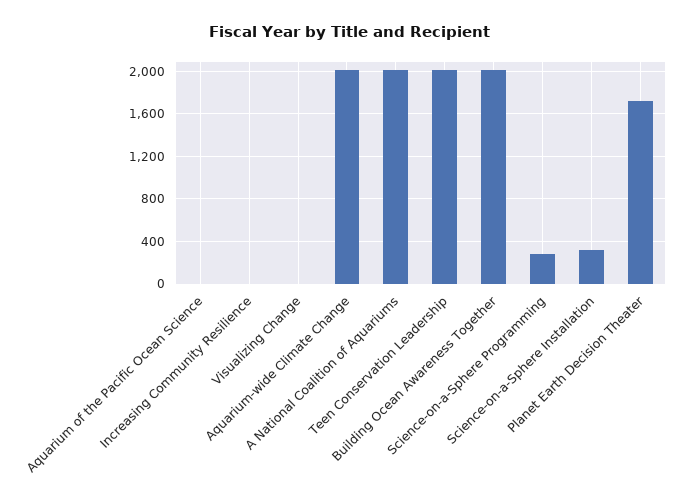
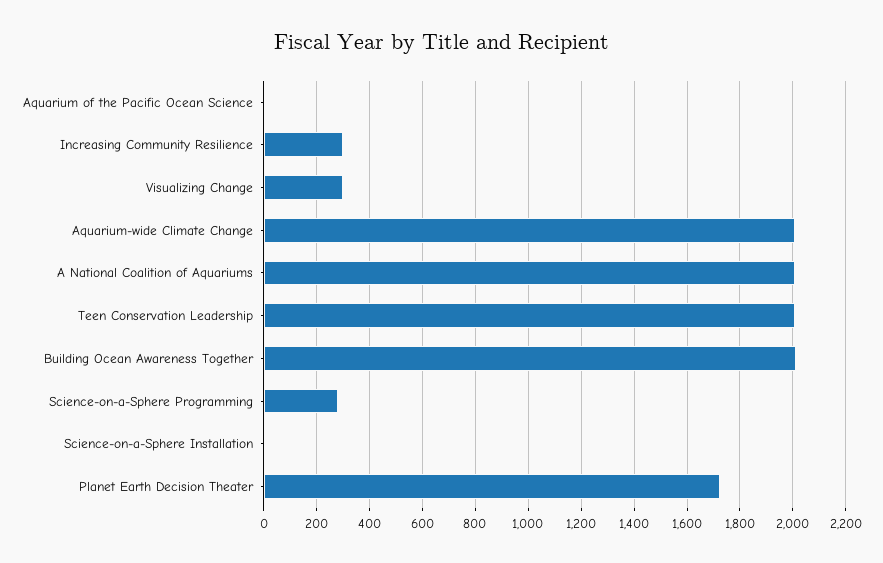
  {
    "Aquarium of the Pacific Ocean Science": 0,
-   "Increasing Community Resilience": 0,
+   "Increasing Community Resilience": 300,
-   "Visualizing Change": 0,
+   "Visualizing Change": 300,
    "Aquarium-wide Climate Change": 2000,
    "A National Coalition of Aquariums": 2000,
    "Teen Conservation Leadership": 2000,
    "Building Ocean Awareness Together": 2000,
    "Science-on-a-Sphere Programming": 275,
-   "Science-on-a-Sphere Installation": 300,
+   "Science-on-a-Sphere Installation": 0,
    "Planet Earth Decision Theater": 1725
  }

